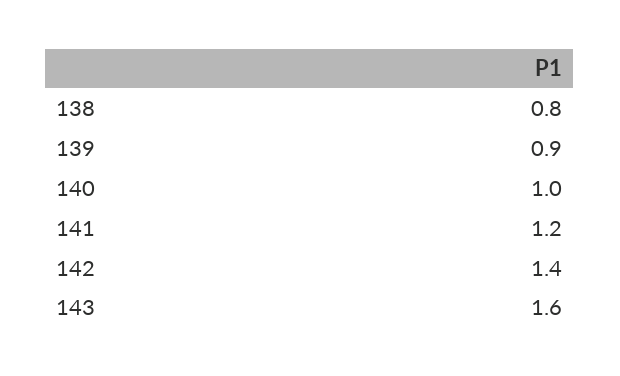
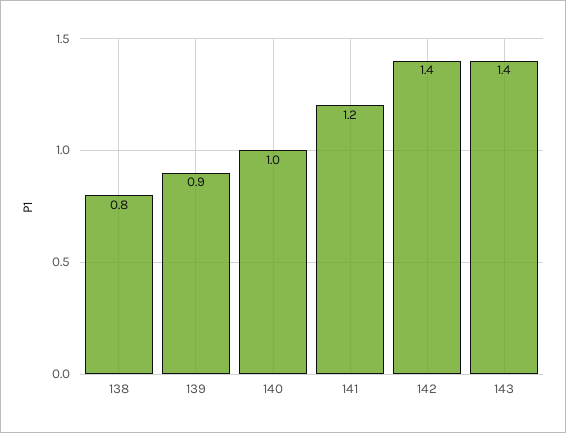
  {
    "138": 0.8,
    "139": 0.9,
    "140": 1,
    "141": 1.2,
    "142": 1.4,
-   "143": 1.6
+   "143": 1.4
  }

